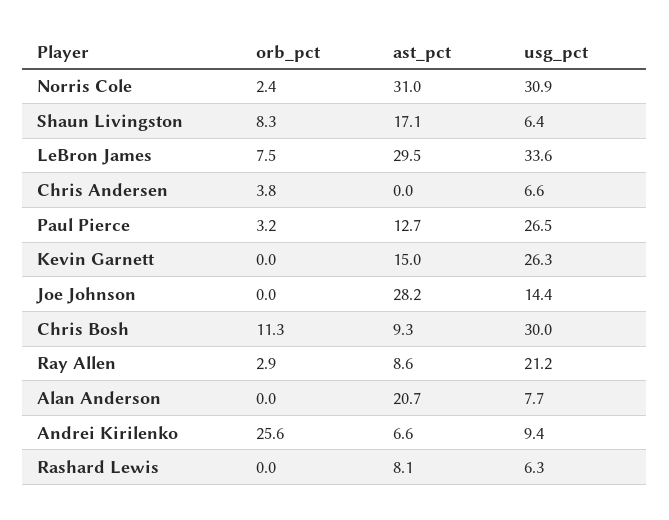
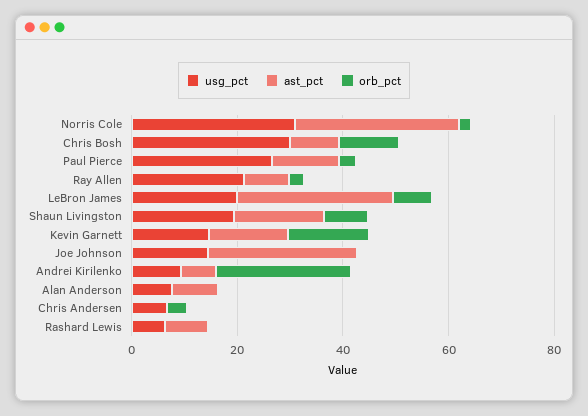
  {
    "orb_pct": {
      "Norris Cole": 2.4,
      "Shaun Livingston": 8.3,
      "LeBron James": 7.5,
      "Chris Andersen": 3.8,
      "Paul Pierce": 3.2,
-     "Kevin Garnett": 0,
+     "Kevin Garnett": 15,
      "Joe Johnson": 0,
      "Chris Bosh": 11.3,
      "Ray Allen": 2.9,
      "Alan Anderson": 0,
      "Andrei Kirilenko": 25.6,
      "Rashard Lewis": 0
    },
    "ast_pct": {
      "Norris Cole": 31,
      "Shaun Livingston": 17.1,
      "LeBron James": 29.5,
      "Chris Andersen": 0,
      "Paul Pierce": 12.7,
      "Kevin Garnett": 15,
      "Joe Johnson": 28.2,
      "Chris Bosh": 9.3,
      "Ray Allen": 8.6,
-     "Alan Anderson": 20.7,
+     "Alan Anderson": 10,
      "Andrei Kirilenko": 6.6,
      "Rashard Lewis": 8.1
    },
    "usg_pct": {
      "Norris Cole": 30.9,
-     "Shaun Livingston": 6.4,
+     "Shaun Livingston": 20,
-     "LeBron James": 33.6,
+     "LeBron James": 20,
      "Chris Andersen": 6.6,
      "Paul Pierce": 26.5,
-     "Kevin Garnett": 26.3,
+     "Kevin Garnett": 15,
      "Joe Johnson": 14.4,
      "Chris Bosh": 30,
      "Ray Allen": 21.2,
      "Alan Anderson": 7.7,
      "Andrei Kirilenko": 9.4,
      "Rashard Lewis": 6.3
    }
  }

